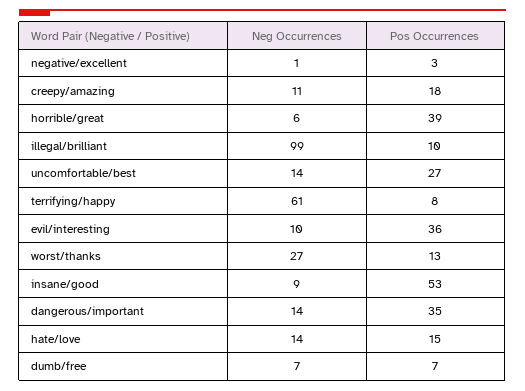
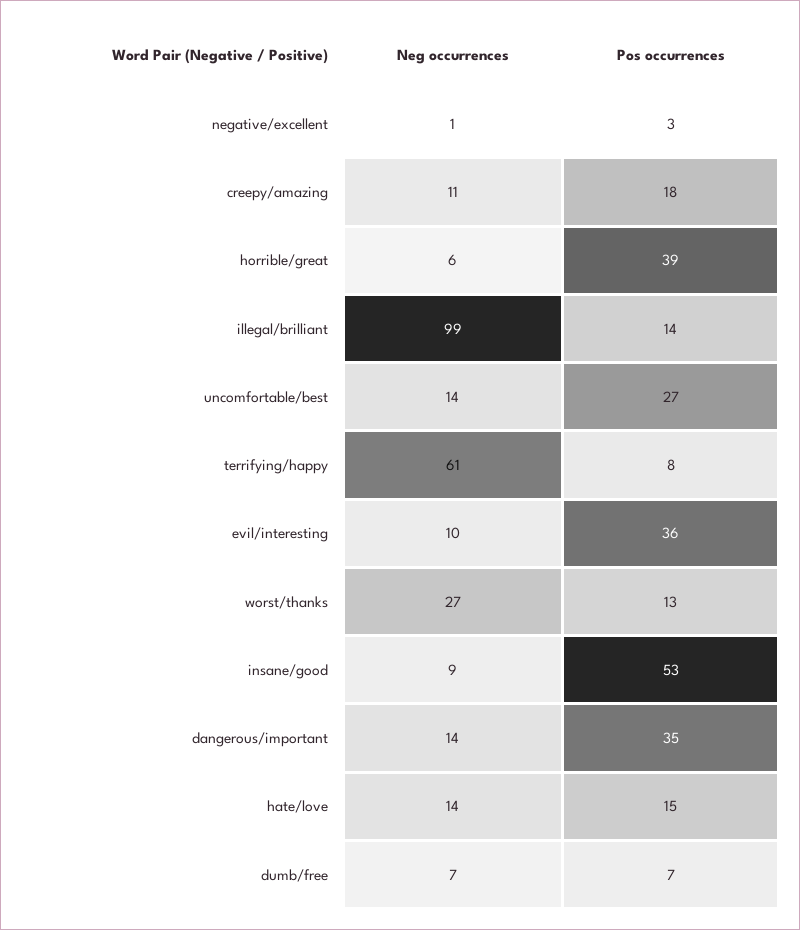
  {
    "Neg Occurrences": {
      "negative/excellent": 1,
      "creepy/amazing": 11,
      "horrible/great": 6,
      "illegal/brilliant": 99,
      "uncomfortable/best": 14,
      "terrifying/happy": 61,
      "evil/interesting": 10,
      "worst/thanks": 27,
      "insane/good": 9,
      "dangerous/important": 14,
      "hate/love": 14,
      "dumb/free": 7
    },
    "Pos Occurrences": {
      "negative/excellent": 3,
      "creepy/amazing": 18,
      "horrible/great": 39,
-     "illegal/brilliant": 10,
+     "illegal/brilliant": 14,
      "uncomfortable/best": 27,
      "terrifying/happy": 8,
      "evil/interesting": 36,
      "worst/thanks": 13,
      "insane/good": 53,
      "dangerous/important": 35,
      "hate/love": 15,
      "dumb/free": 7
    }
  }

